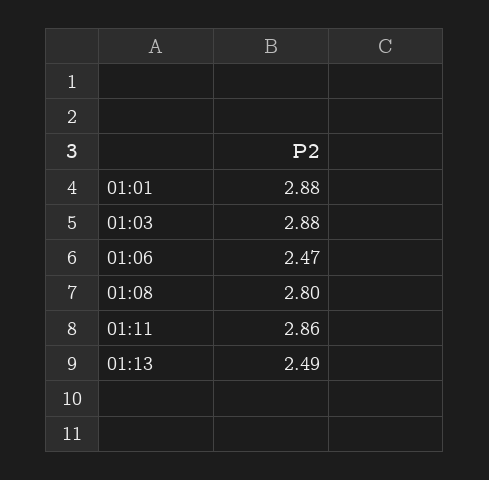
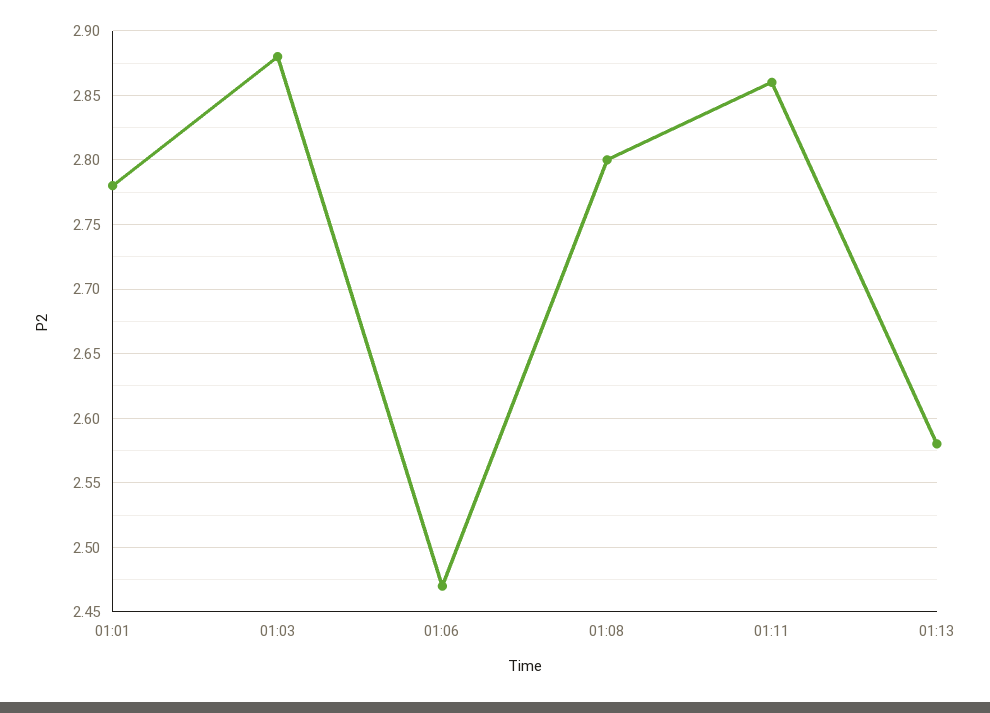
  {
-   "01:01": 2.88,
+   "01:01": 2.78,
    "01:03": 2.88,
    "01:06": 2.47,
    "01:08": 2.8,
    "01:11": 2.86,
-   "01:13": 2.49
+   "01:13": 2.58
  }

